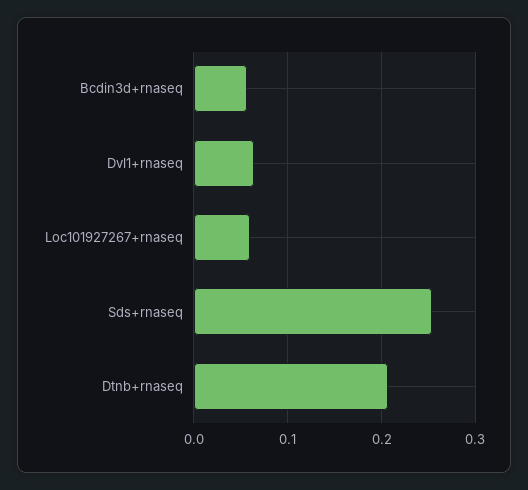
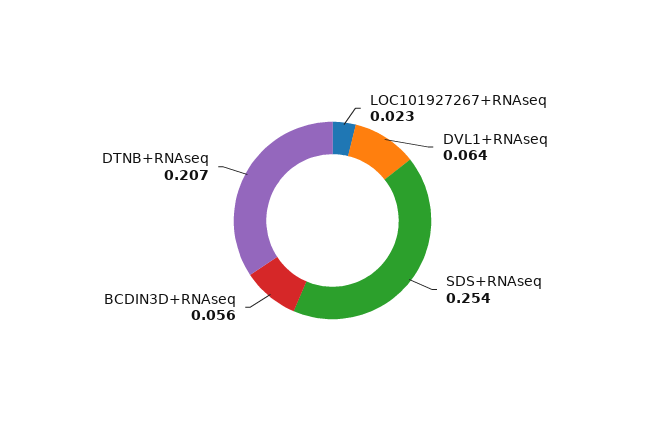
  {
    "Bcdin3d+rnaseq": 0.056,
    "Dvl1+rnaseq": 0.064,
-   "Loc101927267+rnaseq": 0.06,
+   "Loc101927267+rnaseq": 0.023,
    "Sds+rnaseq": 0.254,
    "Dtnb+rnaseq": 0.207
  }

